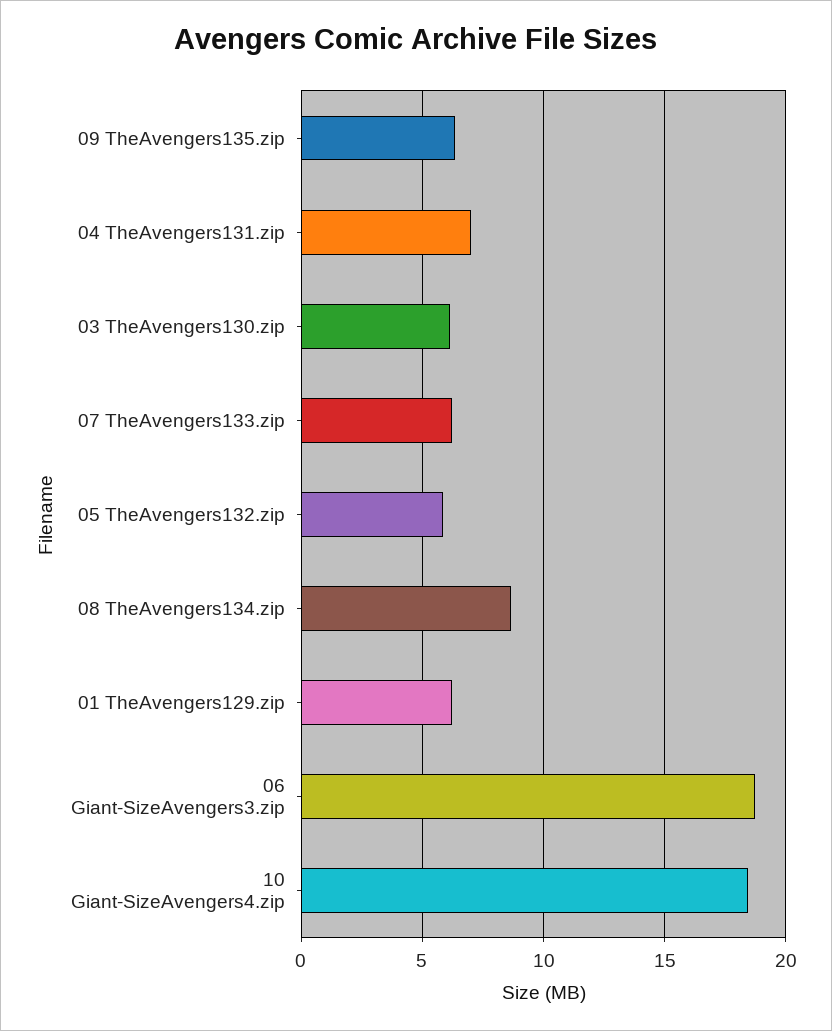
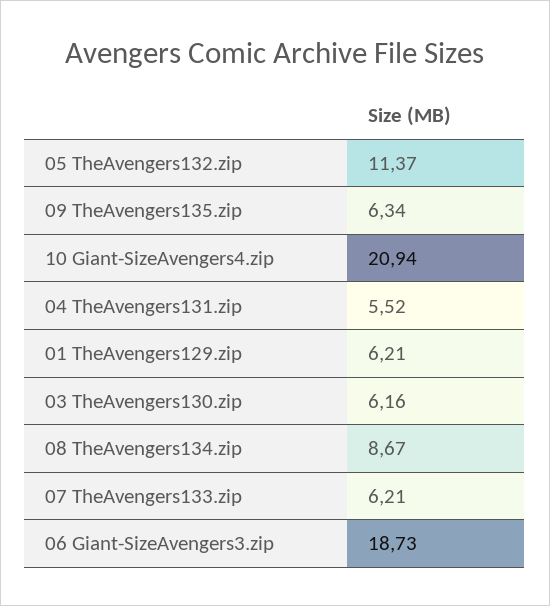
  {
    "09 TheAvengers135.zip": 6.34,
-   "04 TheAvengers131.zip": 7,
+   "04 TheAvengers131.zip": 5.52,
    "03 TheAvengers130.zip": 6.16,
    "07 TheAvengers133.zip": 6.21,
-   "05 TheAvengers132.zip": 6,
+   "05 TheAvengers132.zip": 11.37,
    "08 TheAvengers134.zip": 8.67,
    "01 TheAvengers129.zip": 6.21,
    "06 Giant-SizeAvengers3.zip": 18.73,
-   "10 Giant-SizeAvengers4.zip": 18.5
+   "10 Giant-SizeAvengers4.zip": 20.94
  }

